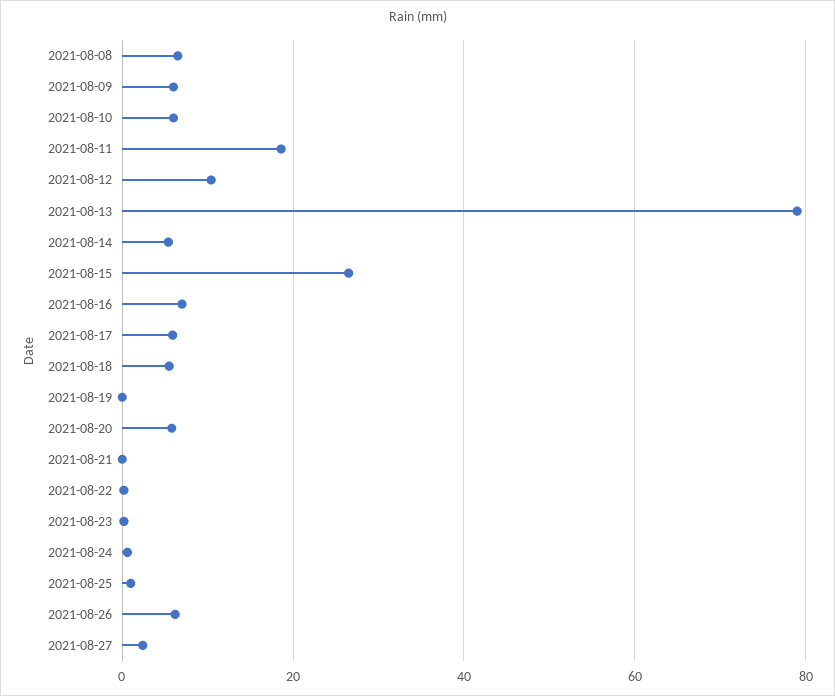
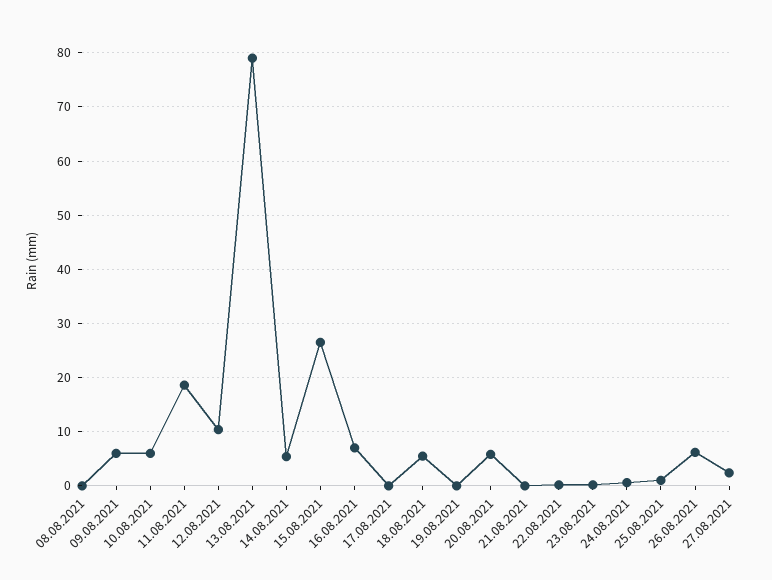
  {
-   "2021-08-08": 6,
+   "2021-08-08": 0,
    "2021-08-09": 6,
    "2021-08-10": 6,
    "2021-08-11": 18,
    "2021-08-12": 10,
    "2021-08-13": 80,
    "2021-08-14": 6,
    "2021-08-15": 26,
    "2021-08-16": 8,
-   "2021-08-17": 6,
+   "2021-08-17": 0,
    "2021-08-18": 6,
    "2021-08-19": 0,
    "2021-08-20": 6,
    "2021-08-21": 0,
    "2021-08-22": 0,
    "2021-08-23": 0,
    "2021-08-24": 0,
    "2021-08-25": 2,
    "2021-08-26": 6,
    "2021-08-27": 2
  }

